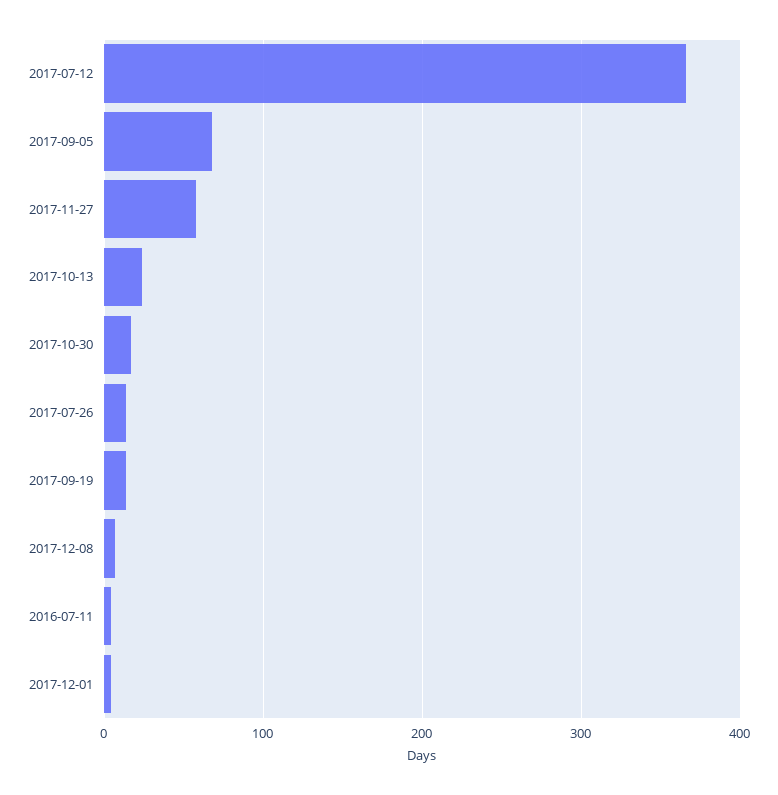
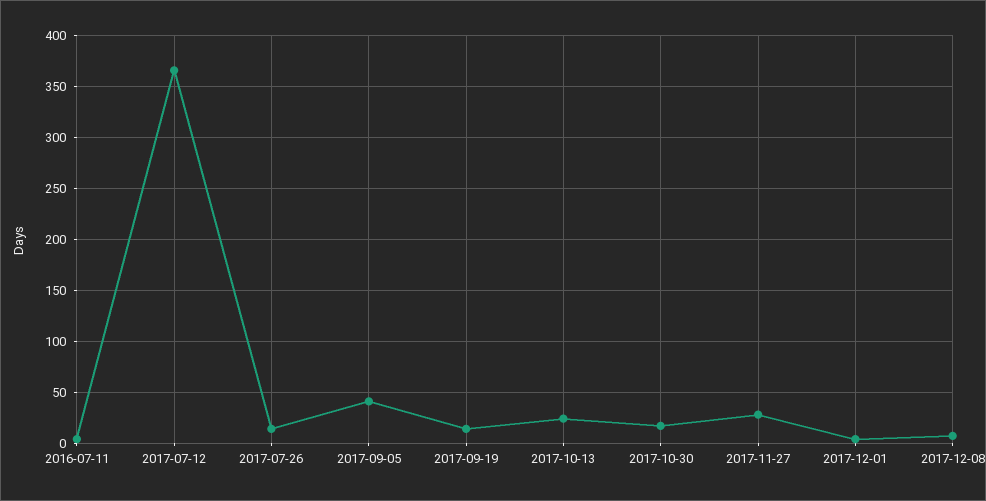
  {
    "2017-07-12": 370,
-   "2017-09-05": 70,
+   "2017-09-05": 40,
-   "2017-11-27": 60,
+   "2017-11-27": 30,
    "2017-10-13": 20,
    "2017-10-30": 20,
    "2017-07-26": 10,
    "2017-09-19": 10,
    "2017-12-08": 10,
    "2016-07-11": 0,
    "2017-12-01": 0
  }

